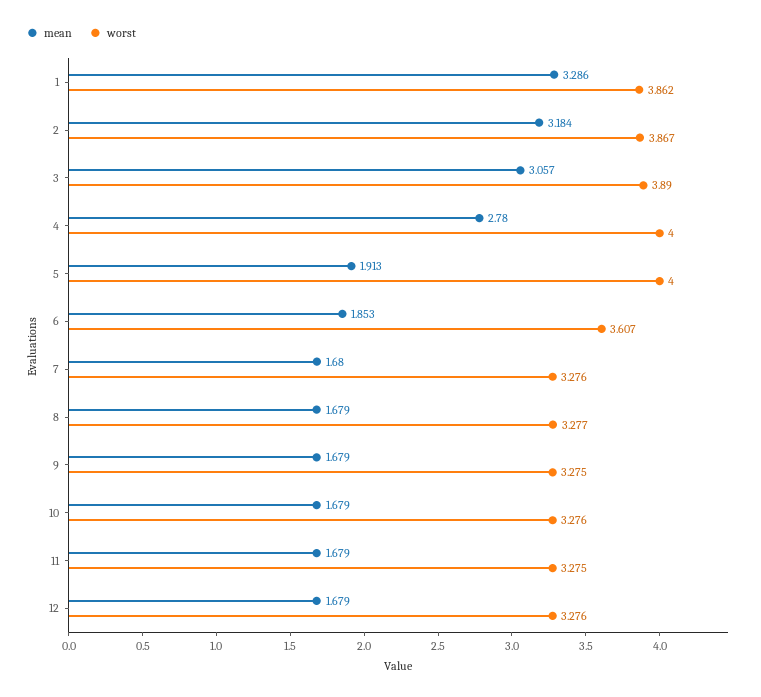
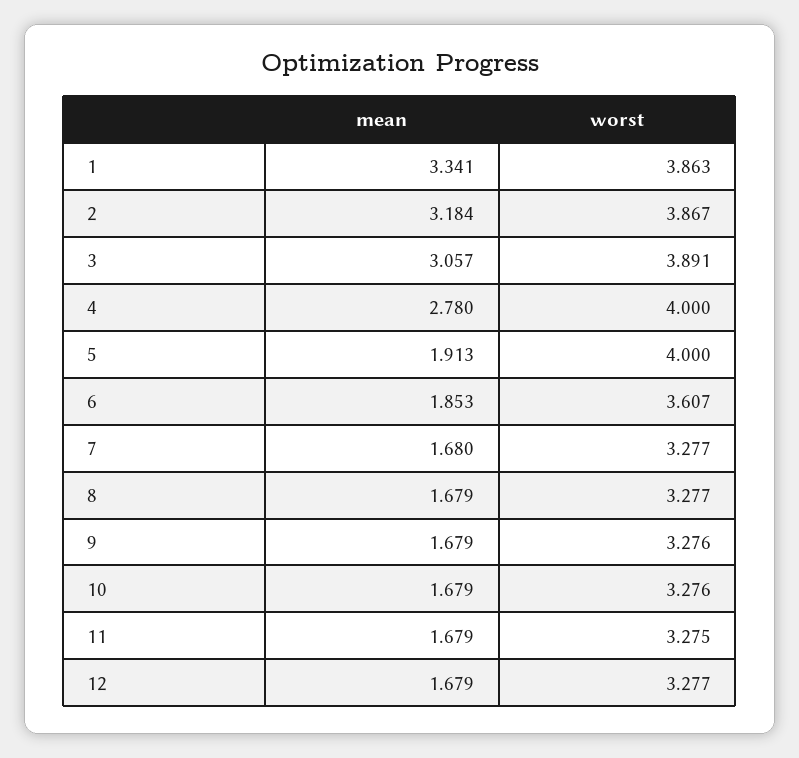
  {
    "mean": {
-     "1": 3.286,
+     "1": 3.341,
      "2": 3.184,
      "3": 3.057,
      "4": 2.78,
      "5": 1.913,
      "6": 1.853,
      "7": 1.68,
      "8": 1.679,
      "9": 1.679,
      "10": 1.679,
      "11": 1.679,
      "12": 1.679
    },
    "worst": {
-     "1": 3.862,
+     "1": 3.863,
      "2": 3.867,
-     "3": 3.89,
+     "3": 3.891,
      "4": 4,
      "5": 4,
      "6": 3.607,
-     "7": 3.276,
+     "7": 3.277,
      "8": 3.277,
-     "9": 3.275,
+     "9": 3.276,
      "10": 3.276,
      "11": 3.275,
-     "12": 3.276
+     "12": 3.277
    }
  }

